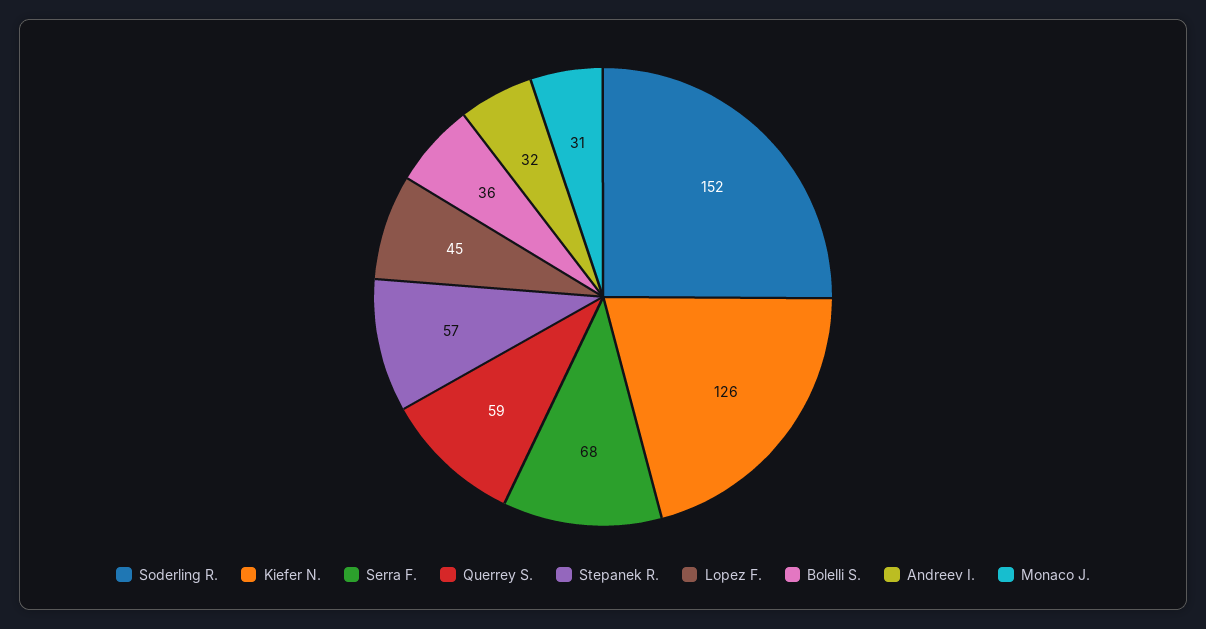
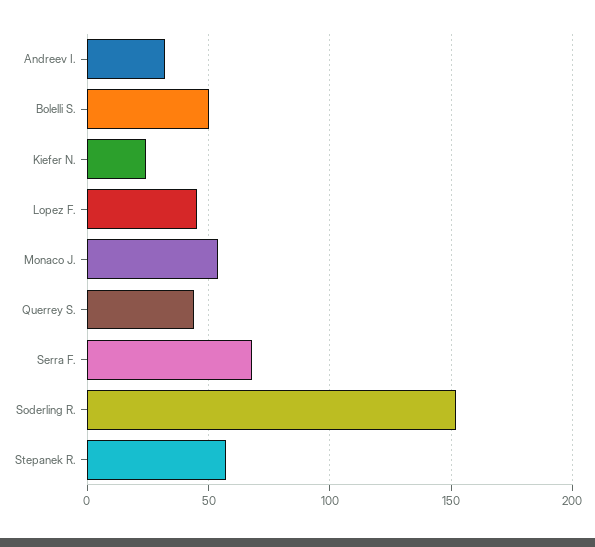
  {
    "Soderling R.": 152,
-   "Kiefer N.": 126,
+   "Kiefer N.": 25,
    "Serra F.": 68,
-   "Querrey S.": 59,
+   "Querrey S.": 45,
    "Stepanek R.": 57,
    "Lopez F.": 45,
-   "Bolelli S.": 36,
+   "Bolelli S.": 50,
    "Andreev I.": 32,
-   "Monaco J.": 31
+   "Monaco J.": 55
  }

